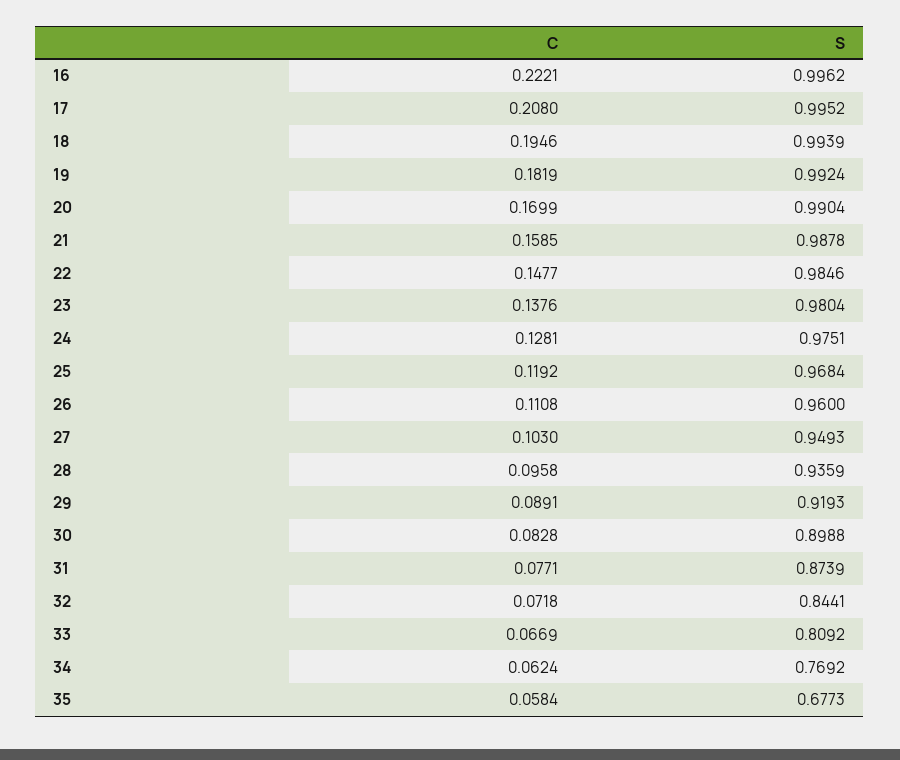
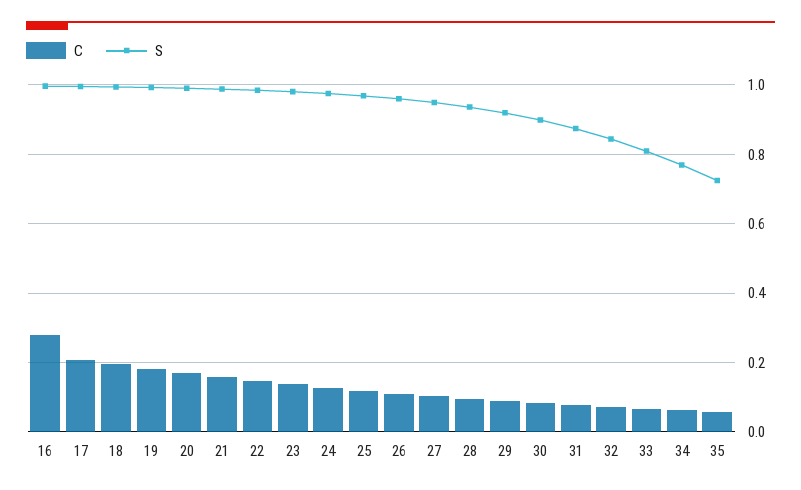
  {
    "C": {
-     "16": 0.2221,
+     "16": 0.28,
      "17": 0.208,
      "18": 0.1946,
      "19": 0.1819,
      "20": 0.1699,
      "21": 0.1585,
      "22": 0.1477,
      "23": 0.1376,
      "24": 0.1281,
      "25": 0.1192,
      "26": 0.1108,
      "27": 0.103,
      "28": 0.0958,
      "29": 0.0891,
      "30": 0.0828,
      "31": 0.0771,
      "32": 0.0718,
      "33": 0.0669,
      "34": 0.0624,
      "35": 0.0584
    },
    "S": {
      "16": 0.9962,
      "17": 0.9952,
      "18": 0.9939,
      "19": 0.9924,
      "20": 0.9904,
      "21": 0.9878,
      "22": 0.9846,
      "23": 0.9804,
      "24": 0.9751,
      "25": 0.9684,
      "26": 0.96,
      "27": 0.9493,
      "28": 0.9359,
      "29": 0.9193,
      "30": 0.8988,
      "31": 0.8739,
      "32": 0.8441,
      "33": 0.8092,
      "34": 0.7692,
-     "35": 0.6773
+     "35": 0.72
    }
  }

